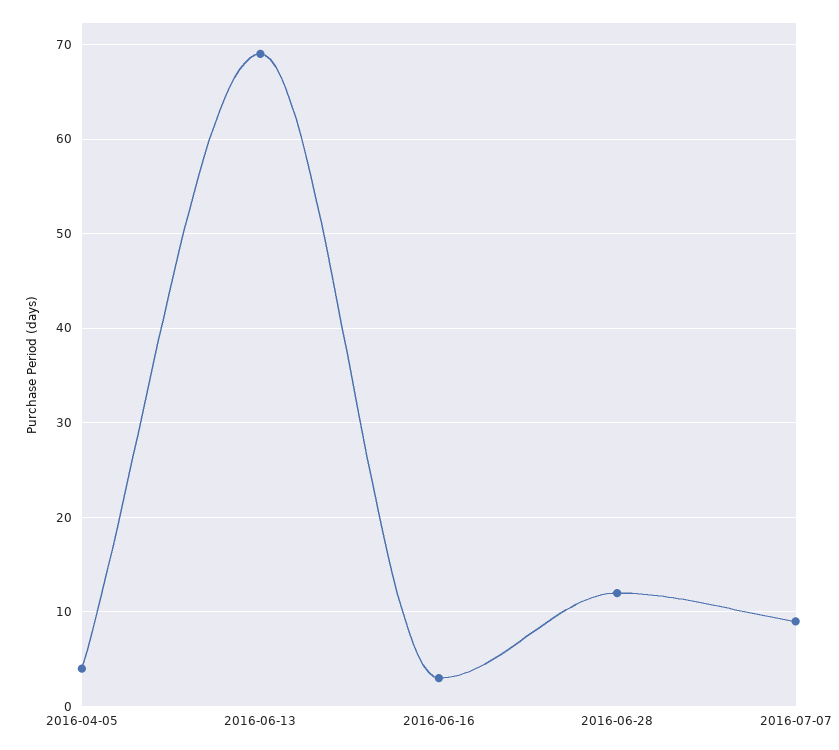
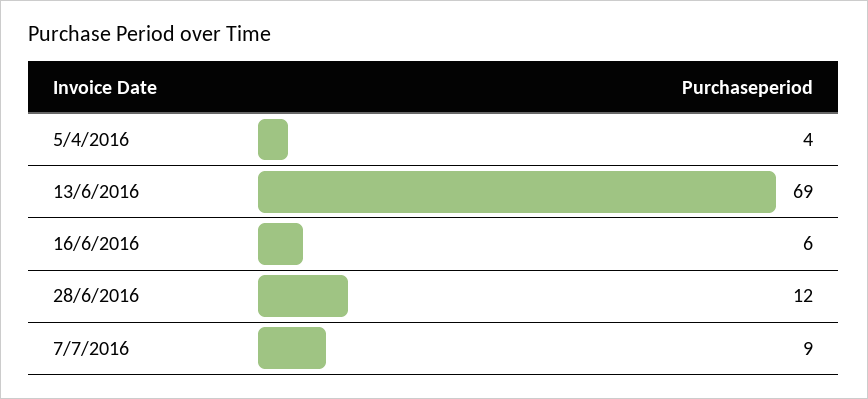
  {
    "2016-04-05": 4,
    "2016-06-13": 69,
-   "2016-06-16": 3,
+   "2016-06-16": 6,
    "2016-06-28": 12,
    "2016-07-07": 9
  }

